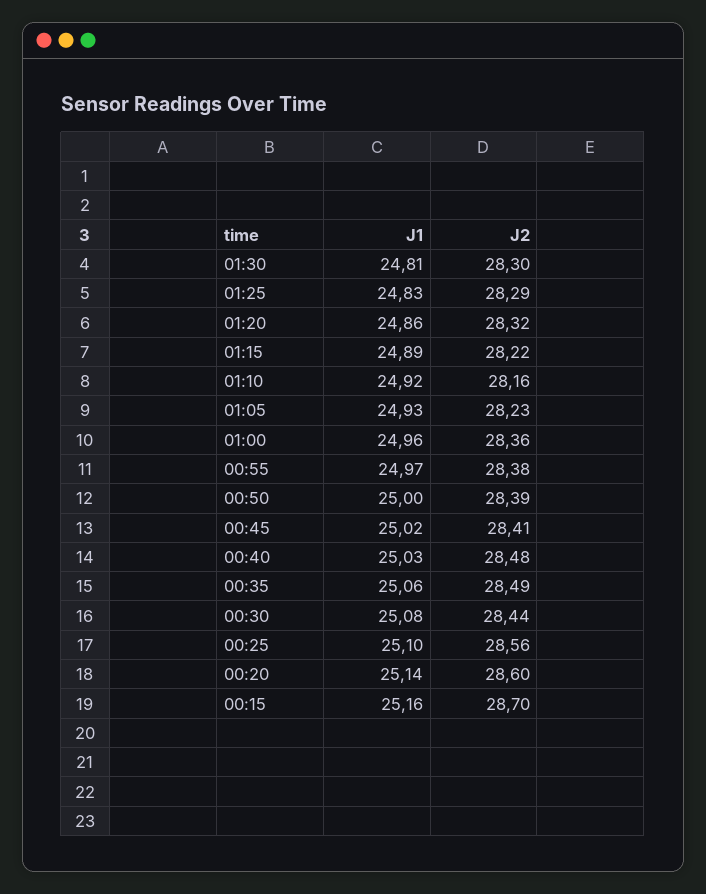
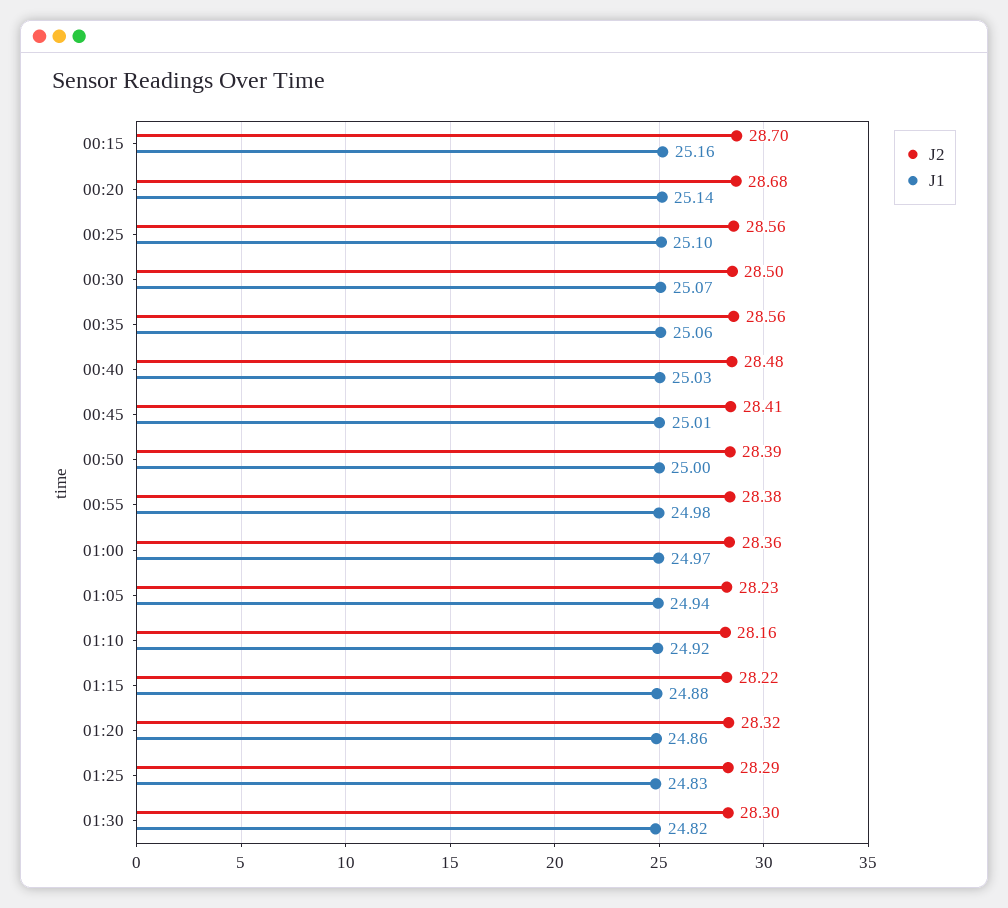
  {
    "J1": {
-     "01:30": 24.81,
+     "01:30": 24.82,
      "01:25": 24.83,
      "01:20": 24.86,
-     "01:15": 24.89,
+     "01:15": 24.88,
      "01:10": 24.92,
-     "01:05": 24.93,
+     "01:05": 24.94,
-     "01:00": 24.96,
+     "01:00": 24.97,
-     "00:55": 24.97,
+     "00:55": 24.98,
      "00:50": 25,
-     "00:45": 25.02,
+     "00:45": 25.01,
      "00:40": 25.03,
      "00:35": 25.06,
-     "00:30": 25.08,
+     "00:30": 25.07,
      "00:25": 25.1,
      "00:20": 25.14,
      "00:15": 25.16
    },
    "J2": {
      "01:30": 28.3,
      "01:25": 28.29,
      "01:20": 28.32,
      "01:15": 28.22,
      "01:10": 28.16,
      "01:05": 28.23,
      "01:00": 28.36,
      "00:55": 28.38,
      "00:50": 28.39,
      "00:45": 28.41,
      "00:40": 28.48,
-     "00:35": 28.49,
+     "00:35": 28.56,
-     "00:30": 28.44,
+     "00:30": 28.5,
      "00:25": 28.56,
-     "00:20": 28.6,
+     "00:20": 28.68,
      "00:15": 28.7
    }
  }

